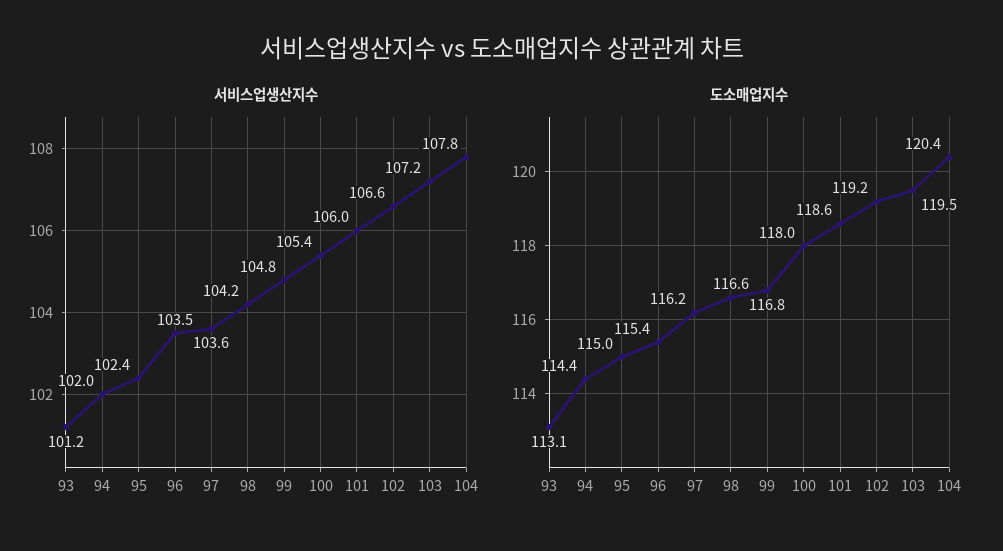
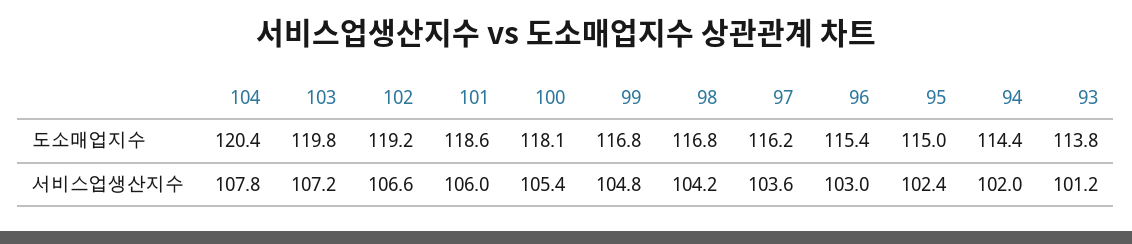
  {
    "서비스업생산지수": {
      "93": 101.2,
      "94": 102,
      "95": 102.4,
-     "96": 103.5,
+     "96": 103,
      "97": 103.6,
      "98": 104.2,
      "99": 104.8,
      "100": 105.4,
      "101": 106,
      "102": 106.6,
      "103": 107.2,
      "104": 107.8
    },
    "도소매업지수": {
-     "93": 113.1,
+     "93": 113.8,
      "94": 114.4,
      "95": 115,
      "96": 115.4,
      "97": 116.2,
-     "98": 116.6,
+     "98": 116.8,
      "99": 116.8,
-     "100": 118,
+     "100": 118.1,
      "101": 118.6,
      "102": 119.2,
-     "103": 119.5,
+     "103": 119.8,
      "104": 120.4
    }
  }

